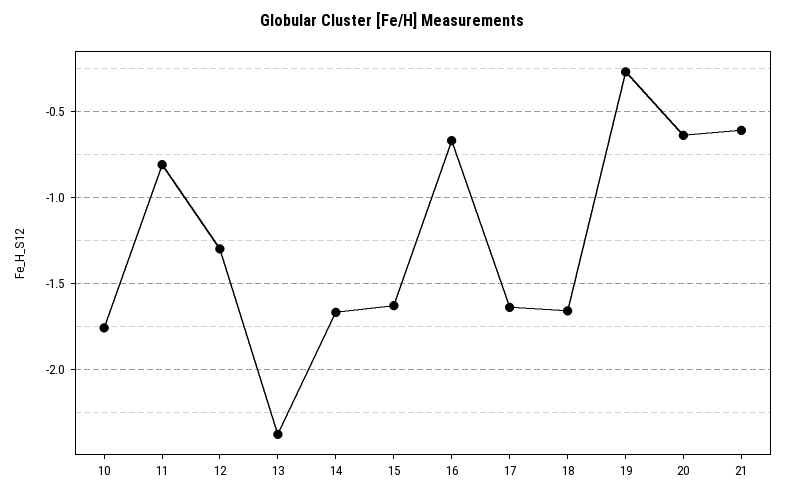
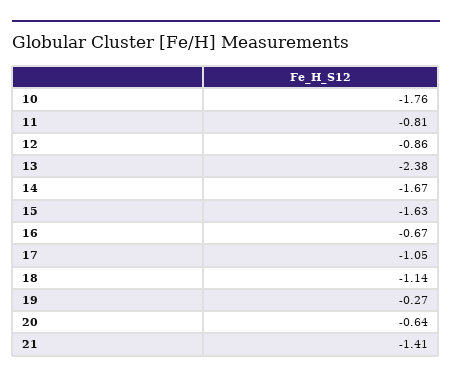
  {
    "10": -1.76,
    "11": -0.81,
-   "12": -1.3,
+   "12": -0.86,
    "13": -2.38,
    "14": -1.67,
    "15": -1.63,
    "16": -0.67,
-   "17": -1.65,
+   "17": -1.05,
-   "18": -1.65,
+   "18": -1.14,
    "19": -0.27,
    "20": -0.64,
-   "21": -0.6
+   "21": -1.41
  }

